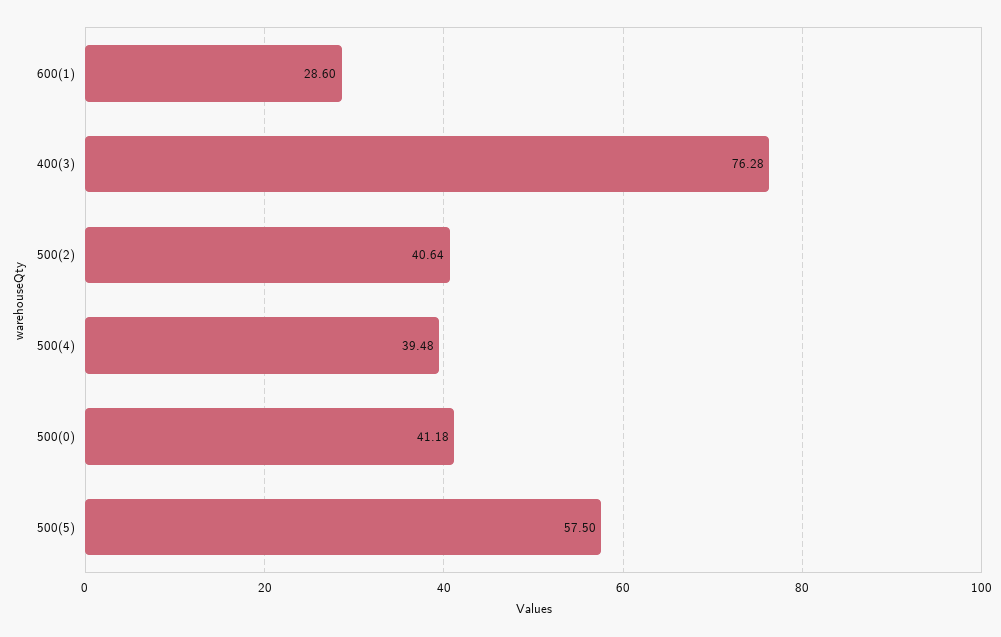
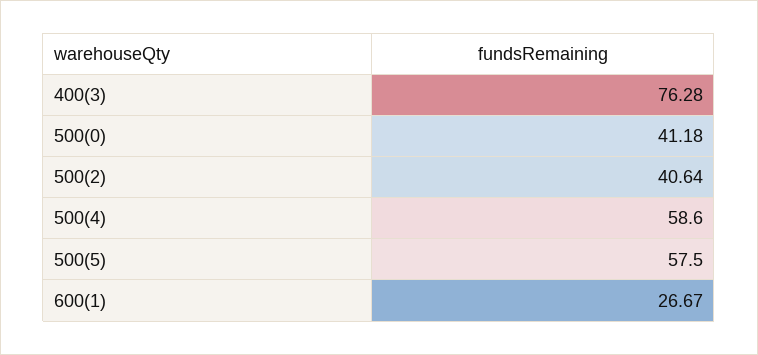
  {
-   "600(1)": 28.6,
+   "600(1)": 26.67,
    "400(3)": 76.28,
    "500(2)": 40.64,
-   "500(4)": 39.48,
+   "500(4)": 58.6,
    "500(0)": 41.18,
    "500(5)": 57.5
  }

